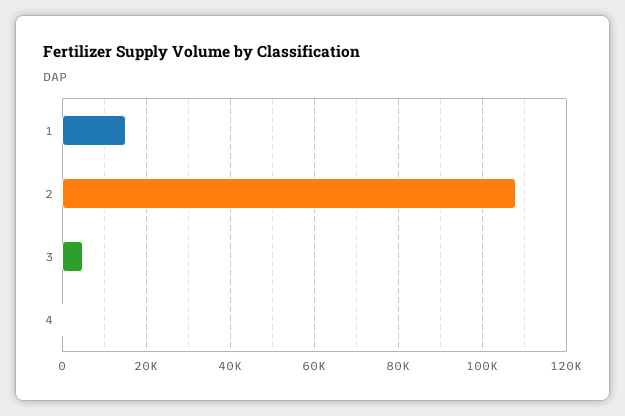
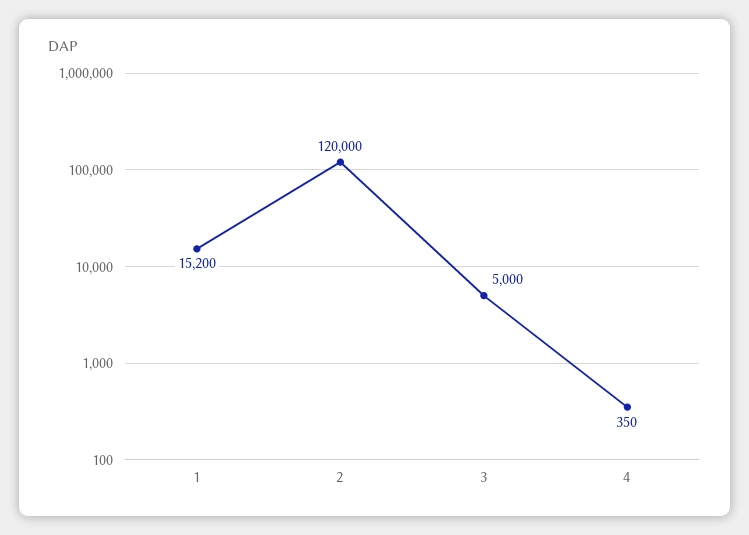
  {
    "1": 15200,
-   "2": 108000,
+   "2": 120000,
    "3": 5000,
    "4": 350
  }

